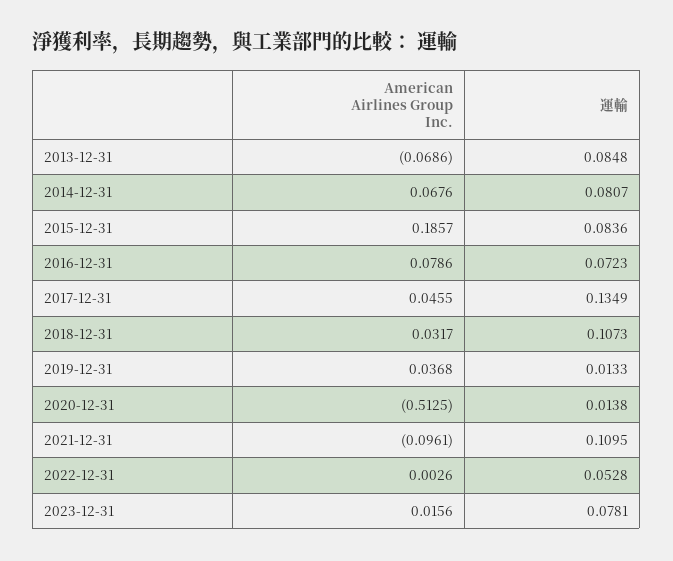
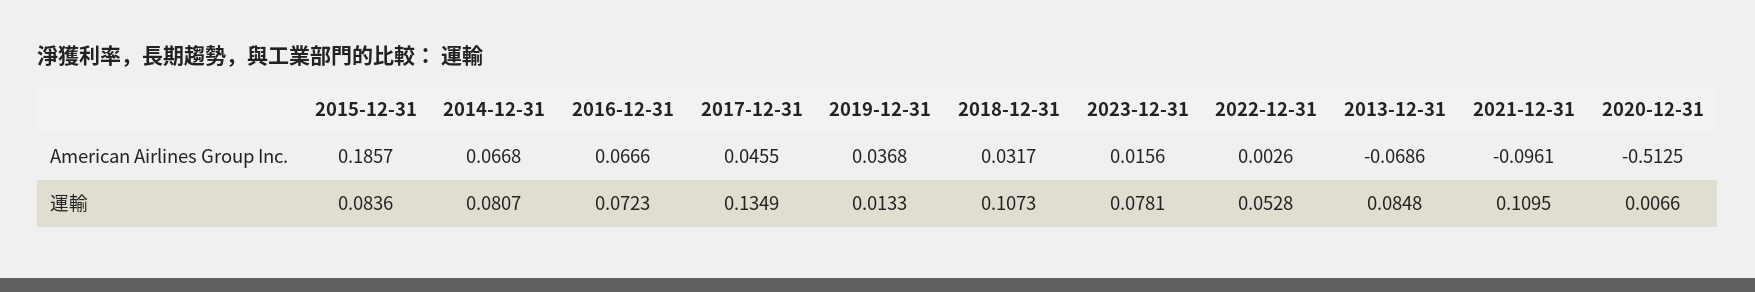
  {
    "American Airlines Group Inc.": {
      "2013-12-31": -0.0686,
-     "2014-12-31": 0.0676,
+     "2014-12-31": 0.0668,
      "2015-12-31": 0.1857,
-     "2016-12-31": 0.0786,
+     "2016-12-31": 0.0666,
      "2017-12-31": 0.0455,
      "2018-12-31": 0.0317,
      "2019-12-31": 0.0368,
      "2020-12-31": -0.5125,
      "2021-12-31": -0.0961,
      "2022-12-31": 0.0026,
      "2023-12-31": 0.0156
    },
    "運輸": {
      "2013-12-31": 0.0848,
      "2014-12-31": 0.0807,
      "2015-12-31": 0.0836,
      "2016-12-31": 0.0723,
      "2017-12-31": 0.1349,
      "2018-12-31": 0.1073,
      "2019-12-31": 0.0133,
-     "2020-12-31": 0.0138,
+     "2020-12-31": 0.0066,
      "2021-12-31": 0.1095,
      "2022-12-31": 0.0528,
      "2023-12-31": 0.0781
    }
  }

